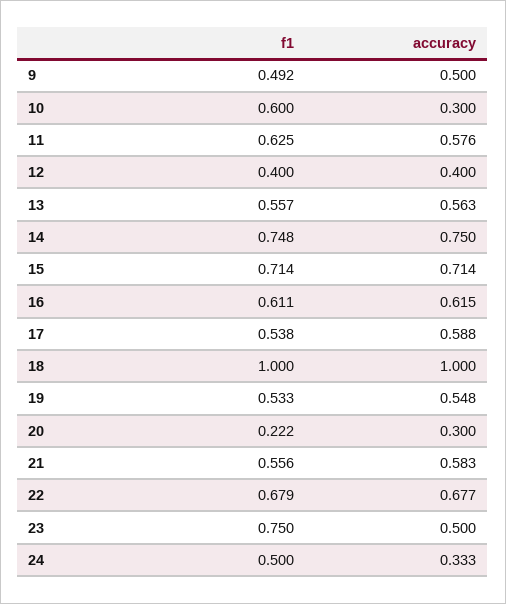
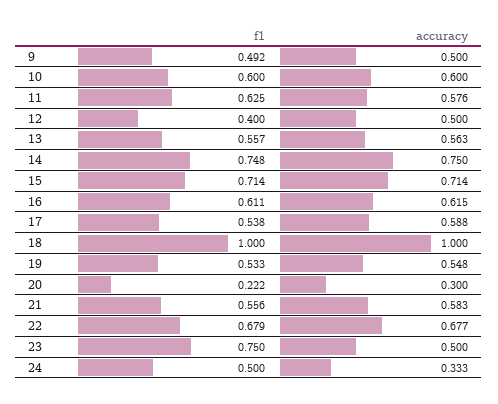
  {
    "f1": {
      "9": 0.492,
      "10": 0.6,
      "11": 0.625,
      "12": 0.4,
      "13": 0.557,
      "14": 0.748,
      "15": 0.714,
      "16": 0.611,
      "17": 0.538,
      "18": 1,
      "19": 0.533,
      "20": 0.222,
      "21": 0.556,
      "22": 0.679,
      "23": 0.75,
      "24": 0.5
    },
    "accuracy": {
      "9": 0.5,
-     "10": 0.3,
+     "10": 0.6,
      "11": 0.576,
-     "12": 0.4,
+     "12": 0.5,
      "13": 0.563,
      "14": 0.75,
      "15": 0.714,
      "16": 0.615,
      "17": 0.588,
      "18": 1,
      "19": 0.548,
      "20": 0.3,
      "21": 0.583,
      "22": 0.677,
      "23": 0.5,
      "24": 0.333
    }
  }

